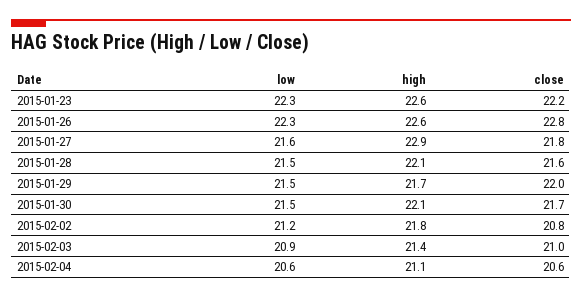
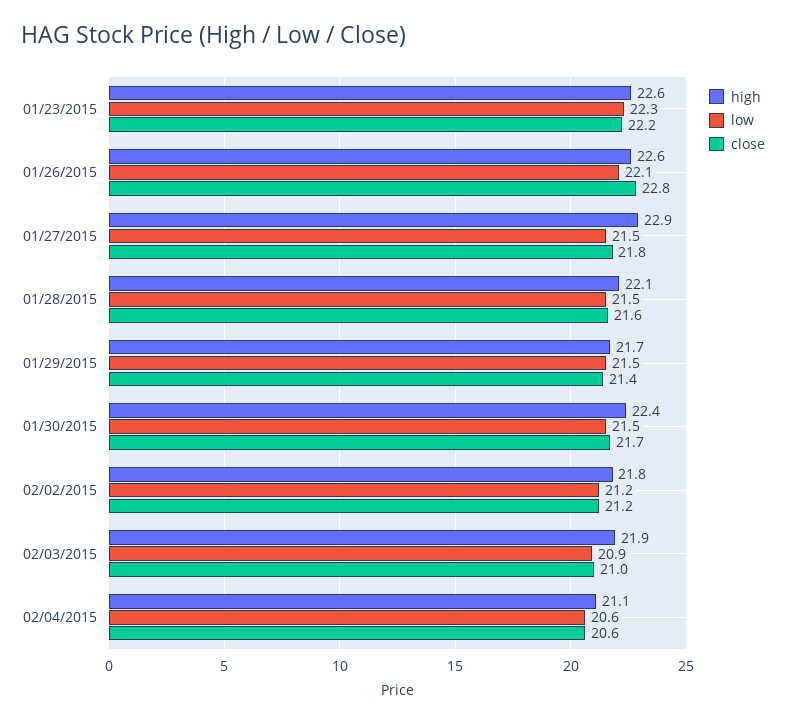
  {
    "low": {
      "2015-01-23": 22.3,
-     "2015-01-26": 22.3,
+     "2015-01-26": 22.1,
-     "2015-01-27": 21.6,
+     "2015-01-27": 21.5,
      "2015-01-28": 21.5,
      "2015-01-29": 21.5,
      "2015-01-30": 21.5,
      "2015-02-02": 21.2,
      "2015-02-03": 20.9,
      "2015-02-04": 20.6
    },
    "high": {
      "2015-01-23": 22.6,
      "2015-01-26": 22.6,
      "2015-01-27": 22.9,
      "2015-01-28": 22.1,
      "2015-01-29": 21.7,
-     "2015-01-30": 22.1,
+     "2015-01-30": 22.4,
      "2015-02-02": 21.8,
-     "2015-02-03": 21.4,
+     "2015-02-03": 21.9,
      "2015-02-04": 21.1
    },
    "close": {
      "2015-01-23": 22.2,
      "2015-01-26": 22.8,
      "2015-01-27": 21.8,
      "2015-01-28": 21.6,
-     "2015-01-29": 22,
+     "2015-01-29": 21.4,
      "2015-01-30": 21.7,
-     "2015-02-02": 20.8,
+     "2015-02-02": 21.2,
      "2015-02-03": 21,
      "2015-02-04": 20.6
    }
  }

